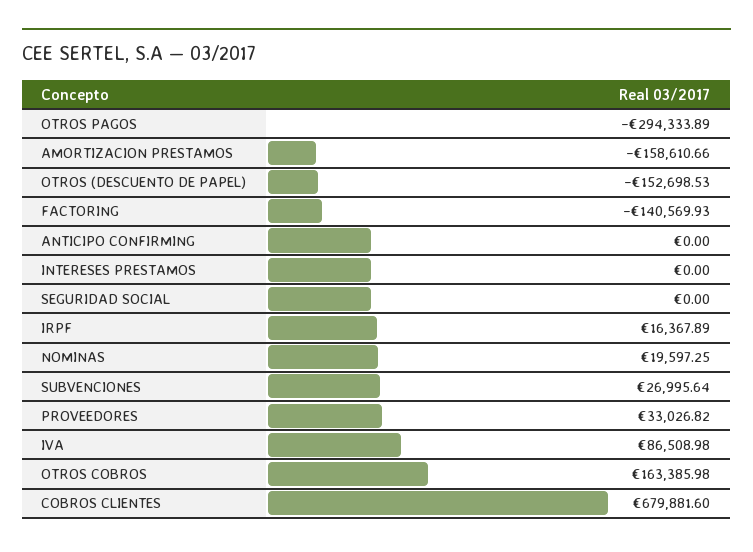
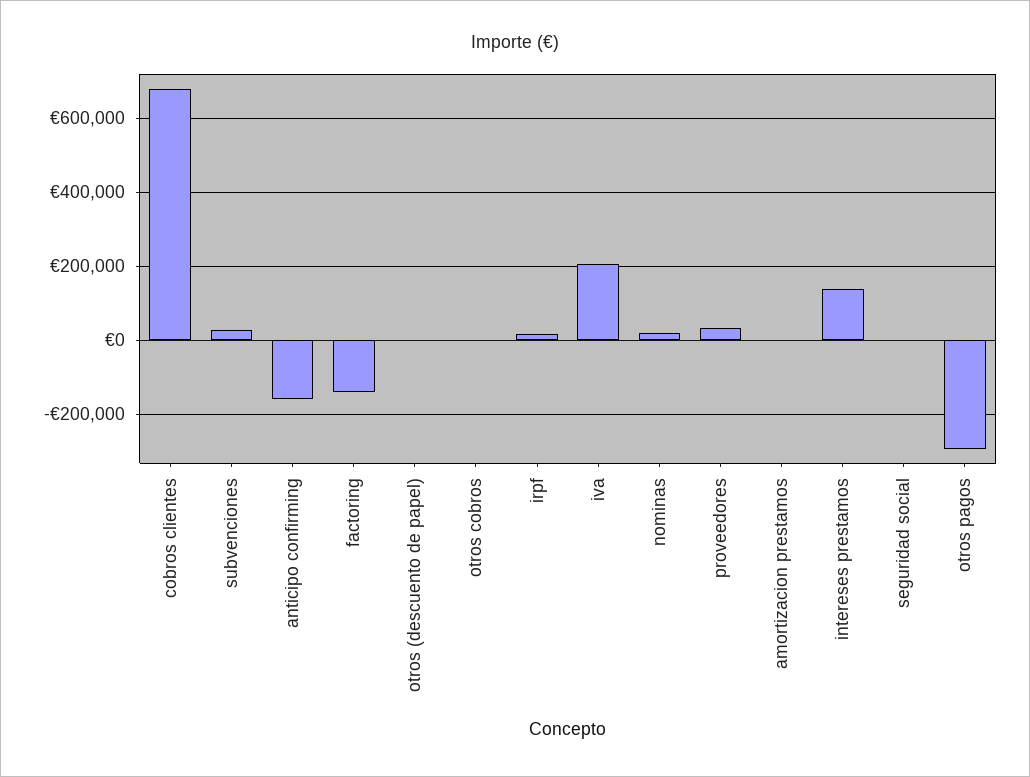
  {
    "OTROS PAGOS": -294333.89,
-   "AMORTIZACION PRESTAMOS": -158610.66,
+   "AMORTIZACION PRESTAMOS": 0,
-   "OTROS (DESCUENTO DE PAPEL)": -152698.53,
+   "OTROS (DESCUENTO DE PAPEL)": 0,
    "FACTORING": -140569.93,
-   "ANTICIPO CONFIRMING": 0,
+   "ANTICIPO CONFIRMING": -160000,
-   "INTERESES PRESTAMOS": 0,
+   "INTERESES PRESTAMOS": 140000,
    "SEGURIDAD SOCIAL": 0,
    "IRPF": 16367.89,
    "NOMINAS": 19597.25,
    "SUBVENCIONES": 26995.64,
    "PROVEEDORES": 33026.82,
-   "IVA": 86508.98,
+   "IVA": 200000,
-   "OTROS COBROS": 163385.98,
+   "OTROS COBROS": 0,
    "COBROS CLIENTES": 679881.6
  }

